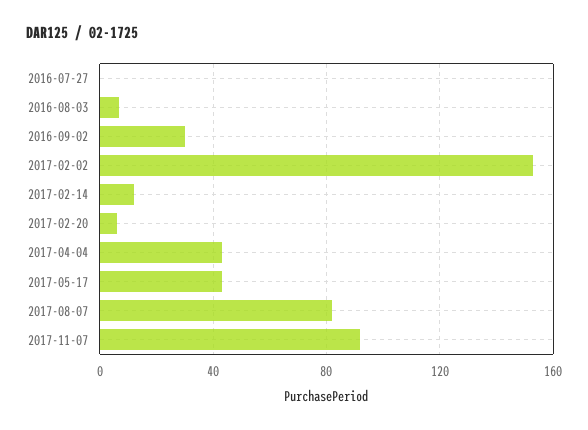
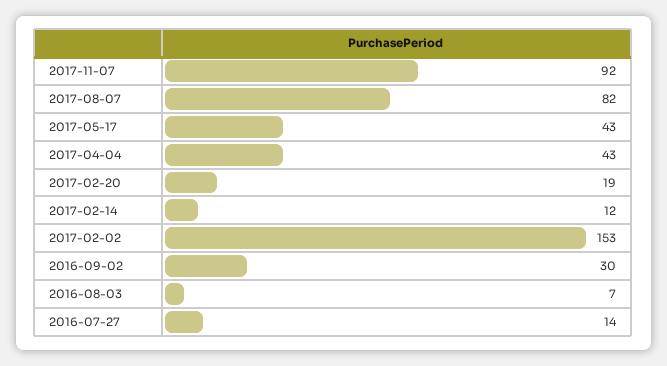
  {
-   "2016-07-27": 0,
+   "2016-07-27": 14,
    "2016-08-03": 7,
    "2016-09-02": 30,
    "2017-02-02": 153,
    "2017-02-14": 12,
-   "2017-02-20": 5,
+   "2017-02-20": 19,
    "2017-04-04": 43,
    "2017-05-17": 43,
    "2017-08-07": 82,
    "2017-11-07": 92
  }

